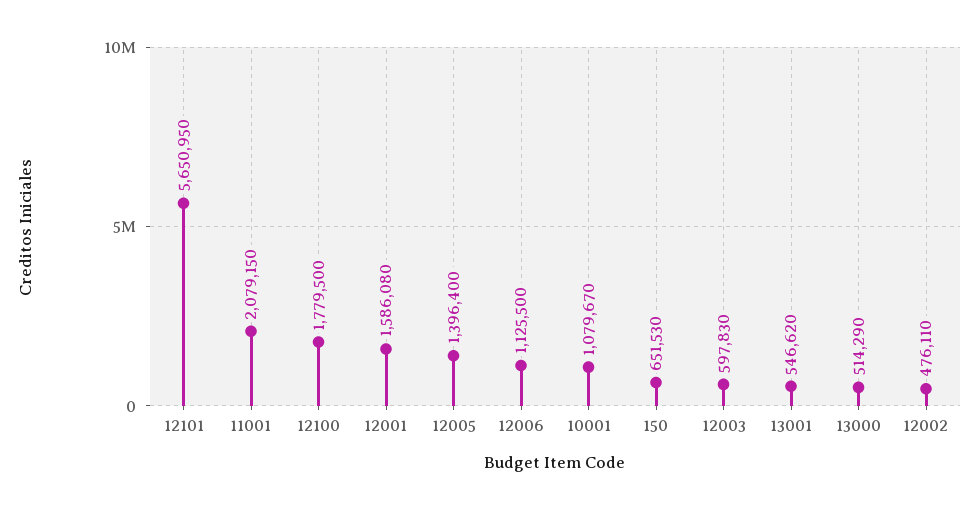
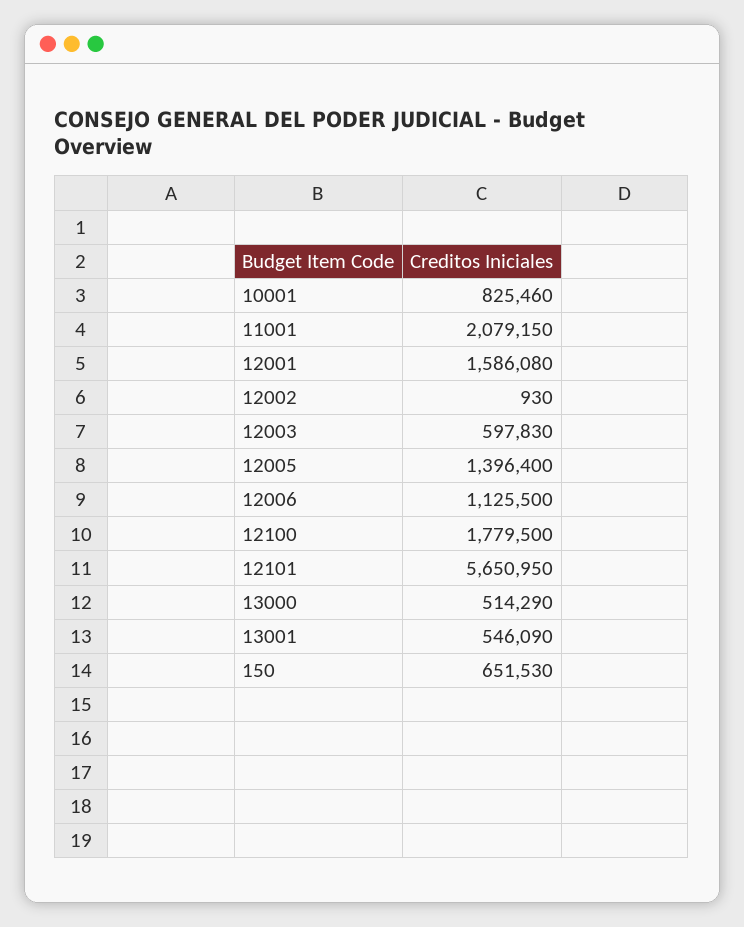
  {
    "12101": 5650950,
    "11001": 2079150,
    "12100": 1779500,
    "12001": 1586080,
    "12005": 1396400,
    "12006": 1125500,
-   "10001": 1079670,
+   "10001": 825460,
    "150": 651530,
    "12003": 597830,
-   "13001": 546620,
+   "13001": 546090,
    "13000": 514290,
-   "12002": 476110
+   "12002": 930
  }

